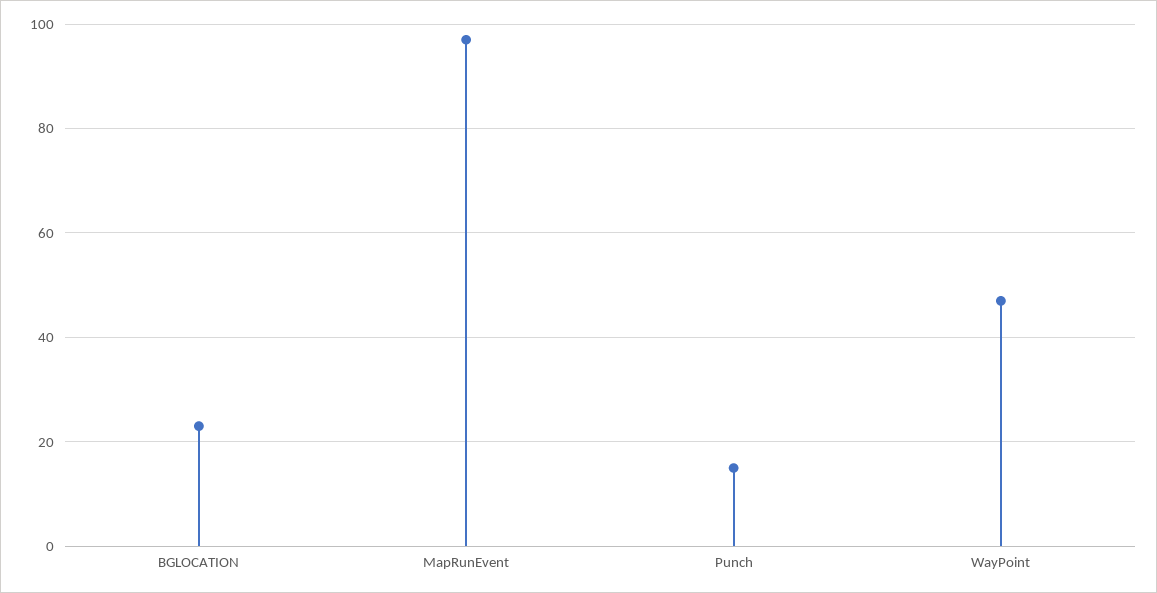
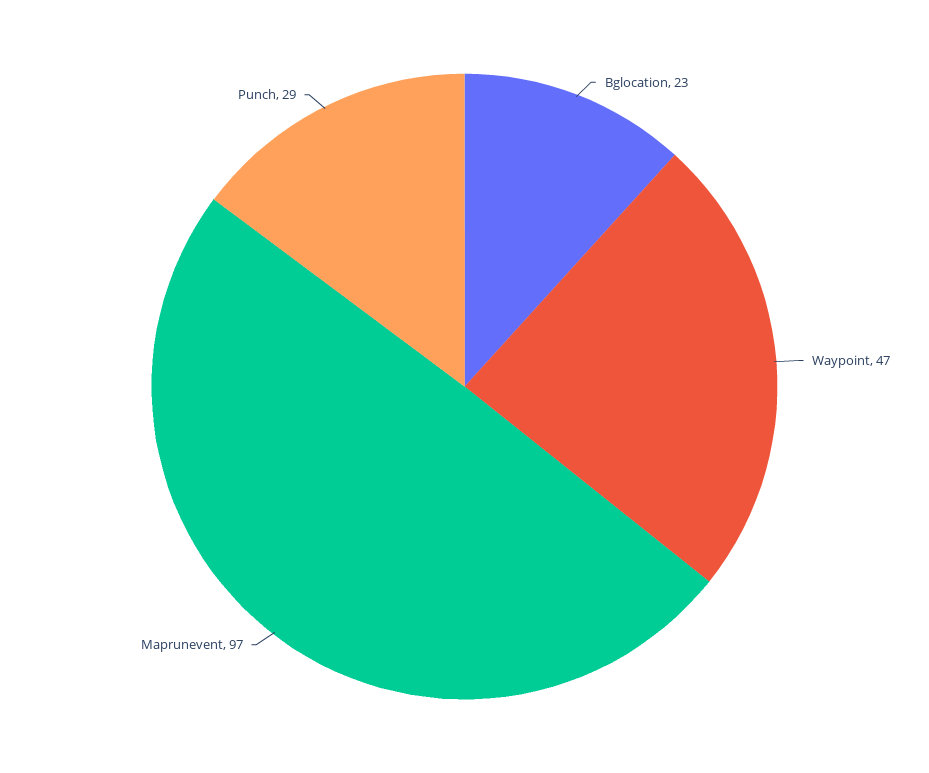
  {
    "BGLOCATION": 23,
    "MapRunEvent": 97,
-   "Punch": 15,
+   "Punch": 29,
    "WayPoint": 47
  }

